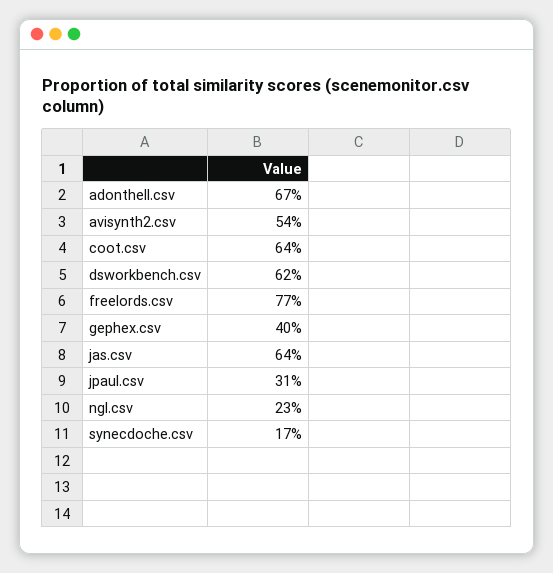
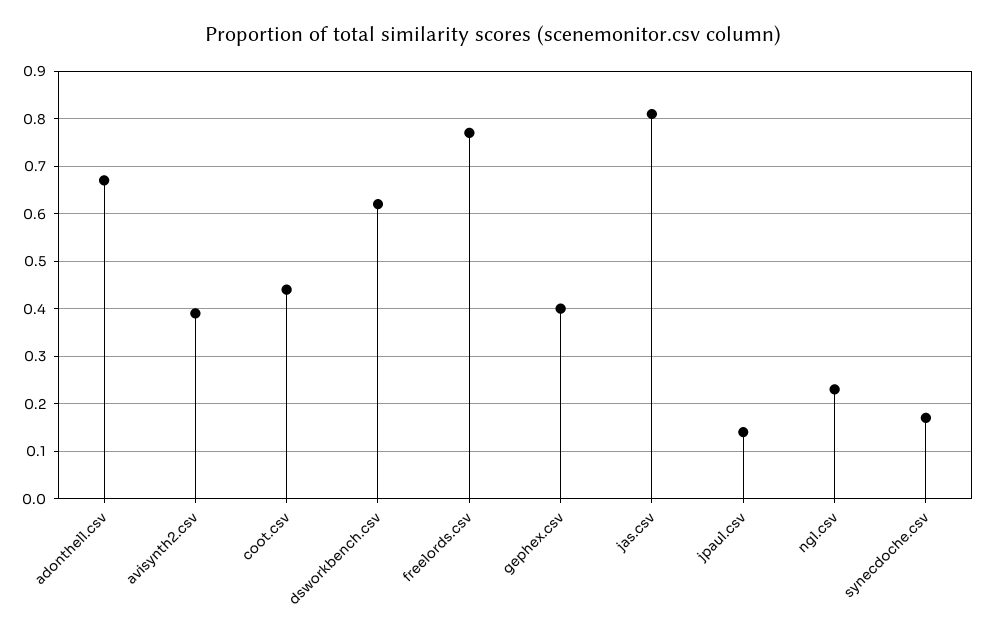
  {
    "adonthell.csv": 0.67,
-   "avisynth2.csv": 0.54,
+   "avisynth2.csv": 0.4,
-   "coot.csv": 0.64,
+   "coot.csv": 0.45,
    "dsworkbench.csv": 0.62,
    "freelords.csv": 0.77,
    "gephex.csv": 0.4,
-   "jas.csv": 0.64,
+   "jas.csv": 0.8,
-   "jpaul.csv": 0.31,
+   "jpaul.csv": 0.15,
    "ngl.csv": 0.23,
    "synecdoche.csv": 0.17
  }

